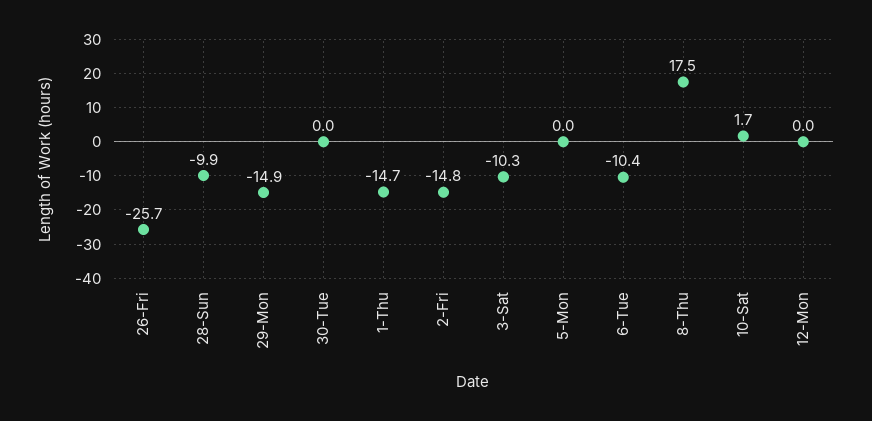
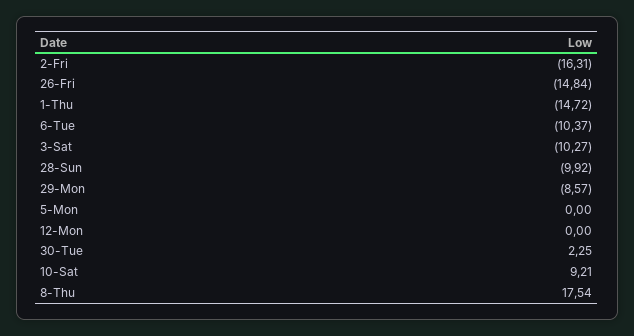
  {
-   "26-Fri": -25.7,
+   "26-Fri": -14.84,
    "28-Sun": -9.92,
-   "29-Mon": -14.9,
+   "29-Mon": -8.57,
-   "30-Tue": 0,
+   "30-Tue": 2.25,
    "1-Thu": -14.72,
-   "2-Fri": -14.8,
+   "2-Fri": -16.31,
    "3-Sat": -10.27,
    "5-Mon": 0,
    "6-Tue": -10.37,
    "8-Thu": 17.54,
-   "10-Sat": 1.7,
+   "10-Sat": 9.21,
    "12-Mon": 0
  }

